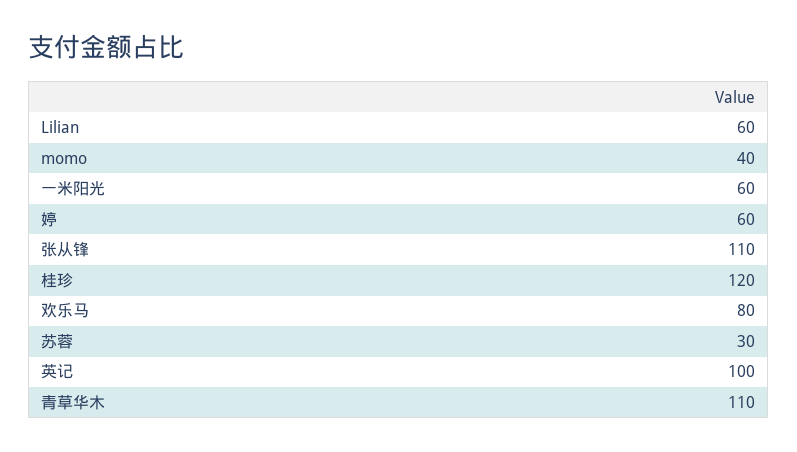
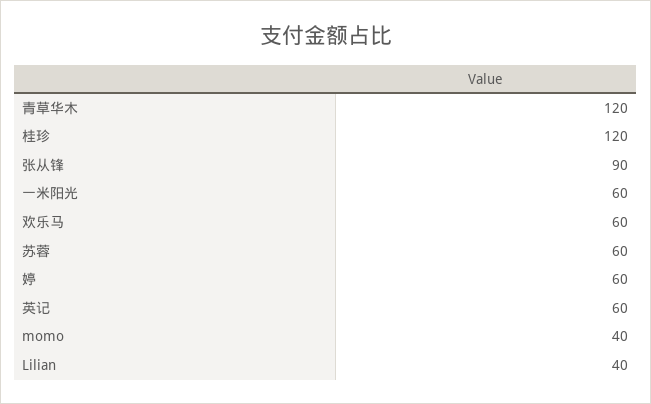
  {
-   "Lilian": 60,
+   "Lilian": 40,
    "momo": 40,
    "一米阳光": 60,
    "婷": 60,
-   "张从锋": 110,
+   "张从锋": 90,
    "桂珍": 120,
-   "欢乐马": 80,
+   "欢乐马": 60,
-   "苏蓉": 30,
+   "苏蓉": 60,
-   "英记": 100,
+   "英记": 60,
-   "青草华木": 110
+   "青草华木": 120
  }

